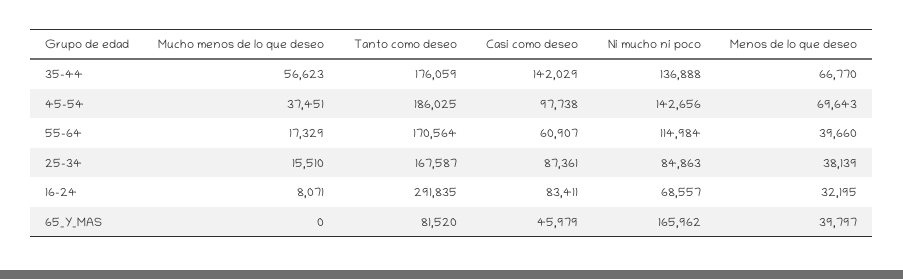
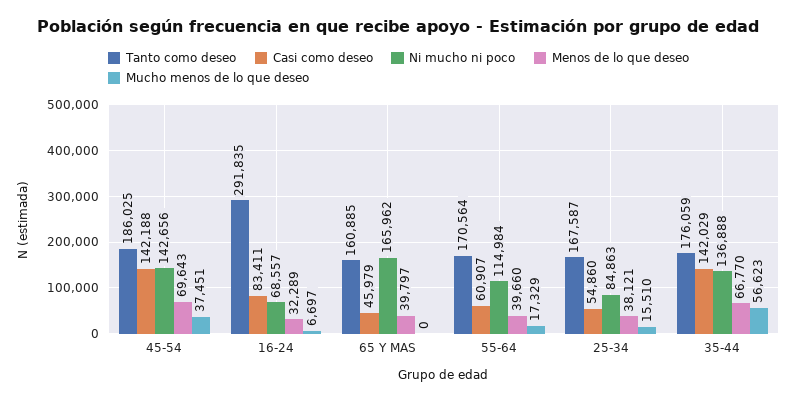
  {
    "Mucho menos de lo que deseo": {
      "35-44": 56623,
      "45-54": 37451,
      "55-64": 17329,
      "25-34": 15510,
-     "16-24": 8071,
+     "16-24": 6697,
      "65_Y_MAS": 0
    },
    "Tanto como deseo": {
      "35-44": 176059,
      "45-54": 186025,
      "55-64": 170564,
      "25-34": 167587,
      "16-24": 291835,
-     "65_Y_MAS": 81520
+     "65_Y_MAS": 160885
    },
    "Casi como deseo": {
      "35-44": 142029,
-     "45-54": 97738,
+     "45-54": 142188,
      "55-64": 60907,
-     "25-34": 87361,
+     "25-34": 54860,
      "16-24": 83411,
      "65_Y_MAS": 45979
    },
    "Ni mucho ni poco": {
      "35-44": 136888,
      "45-54": 142656,
      "55-64": 114984,
      "25-34": 84863,
      "16-24": 68557,
      "65_Y_MAS": 165962
    },
    "Menos de lo que deseo": {
      "35-44": 66770,
      "45-54": 69643,
      "55-64": 39660,
-     "25-34": 38139,
+     "25-34": 38121,
-     "16-24": 32195,
+     "16-24": 32289,
      "65_Y_MAS": 39797
    }
  }

